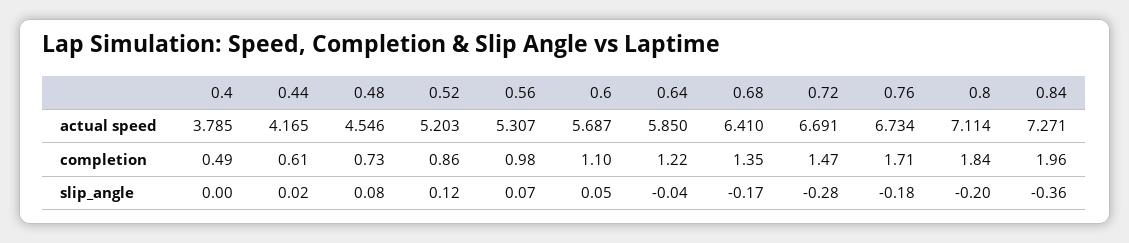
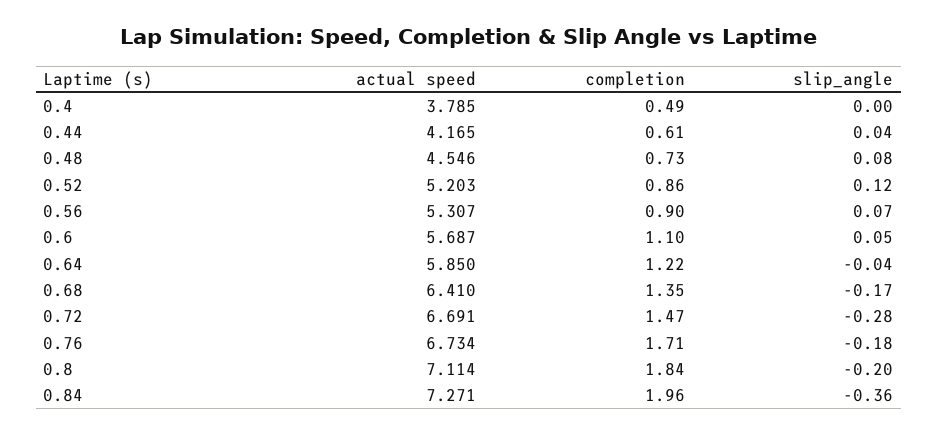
  {
    "0.4": {
      "actual speed": 3.785,
      "completion": 0.49,
      "slip_angle": 0
    },
    "0.44": {
      "actual speed": 4.165,
      "completion": 0.61,
-     "slip_angle": 0.02
+     "slip_angle": 0.04
    },
    "0.48": {
      "actual speed": 4.546,
      "completion": 0.73,
      "slip_angle": 0.08
    },
    "0.52": {
      "actual speed": 5.203,
      "completion": 0.86,
      "slip_angle": 0.12
    },
    "0.56": {
      "actual speed": 5.307,
-     "completion": 0.98,
+     "completion": 0.9,
      "slip_angle": 0.07
    },
    "0.6": {
      "actual speed": 5.687,
      "completion": 1.1,
      "slip_angle": 0.05
    },
    "0.64": {
      "actual speed": 5.85,
      "completion": 1.22,
      "slip_angle": -0.04
    },
    "0.68": {
      "actual speed": 6.41,
      "completion": 1.35,
      "slip_angle": -0.17
    },
    "0.72": {
      "actual speed": 6.691,
      "completion": 1.47,
      "slip_angle": -0.28
    },
    "0.76": {
      "actual speed": 6.734,
      "completion": 1.71,
      "slip_angle": -0.18
    },
    "0.8": {
      "actual speed": 7.114,
      "completion": 1.84,
      "slip_angle": -0.2
    },
    "0.84": {
      "actual speed": 7.271,
      "completion": 1.96,
      "slip_angle": -0.36
    }
  }

